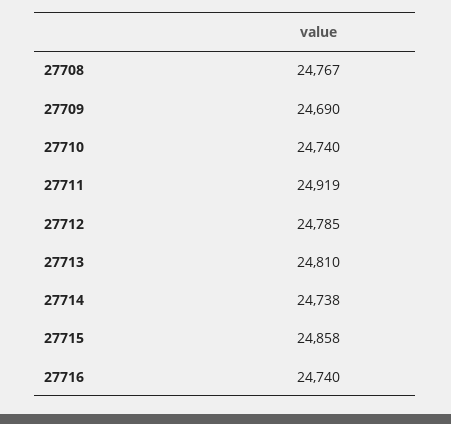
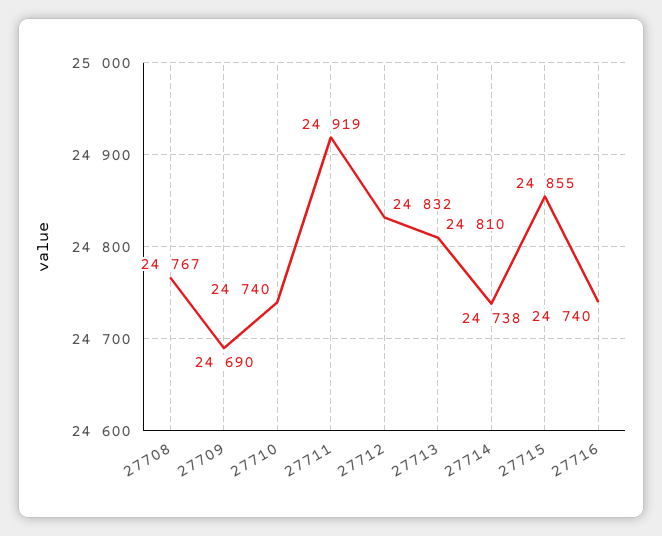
  {
    "27708": 24767,
    "27709": 24690,
    "27710": 24740,
    "27711": 24919,
-   "27712": 24785,
+   "27712": 24832,
    "27713": 24810,
    "27714": 24738,
-   "27715": 24858,
+   "27715": 24855,
    "27716": 24740
  }

